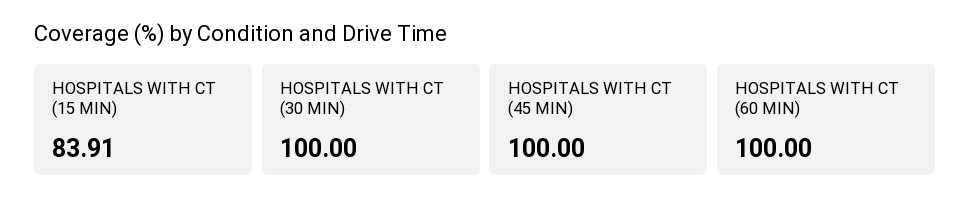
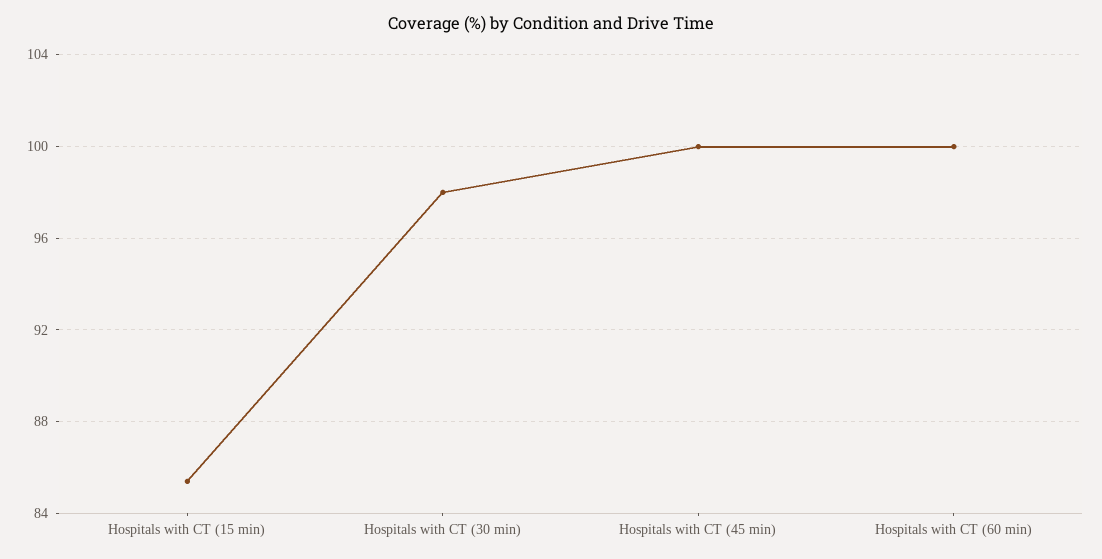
  {
-   "HOSPITALS WITH CT (15 MIN)": 83.91,
+   "HOSPITALS WITH CT (15 MIN)": 85.5,
-   "HOSPITALS WITH CT (30 MIN)": 100,
+   "HOSPITALS WITH CT (30 MIN)": 98,
    "HOSPITALS WITH CT (45 MIN)": 100,
    "HOSPITALS WITH CT (60 MIN)": 100
  }

